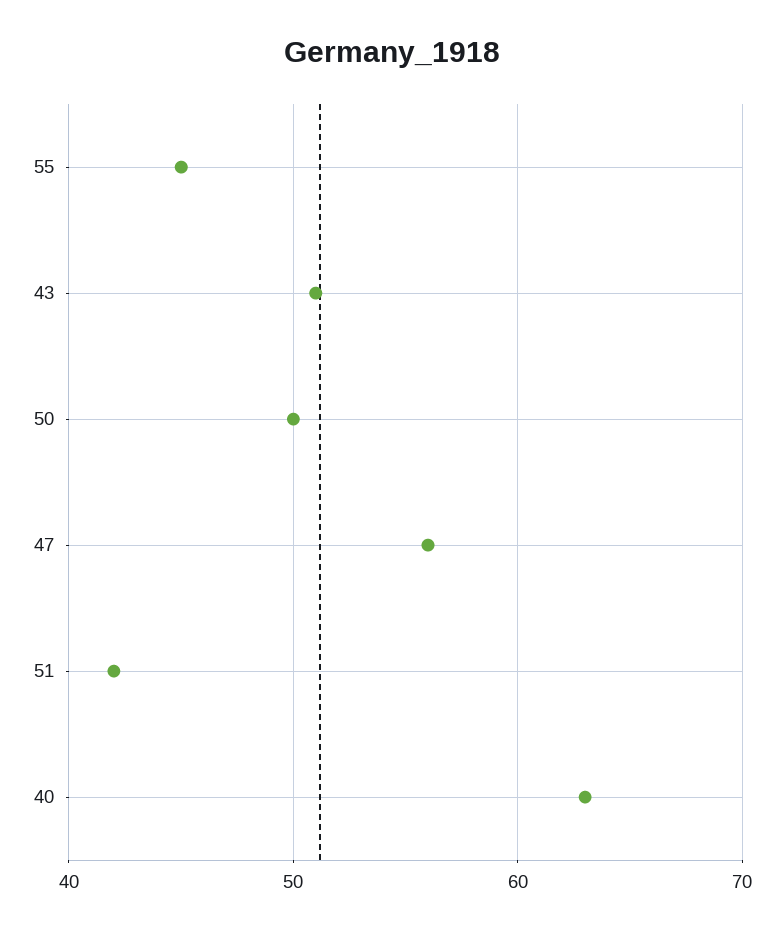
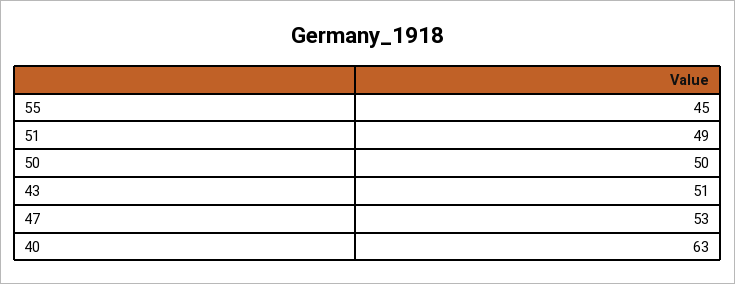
  {
    "55": 45,
    "43": 51,
    "50": 50,
-   "47": 56,
+   "47": 53,
-   "51": 42,
+   "51": 49,
    "40": 63
  }

